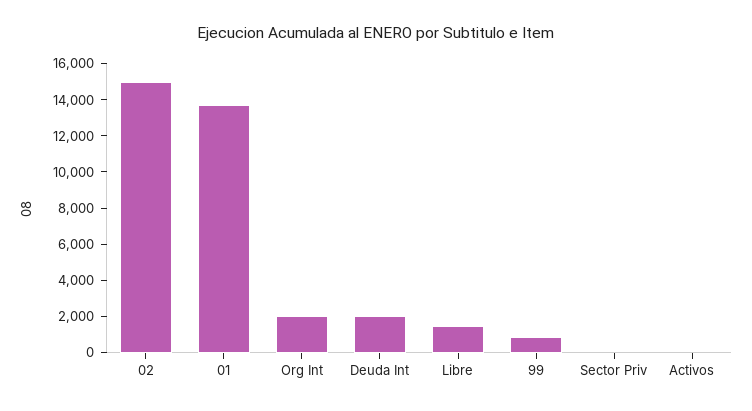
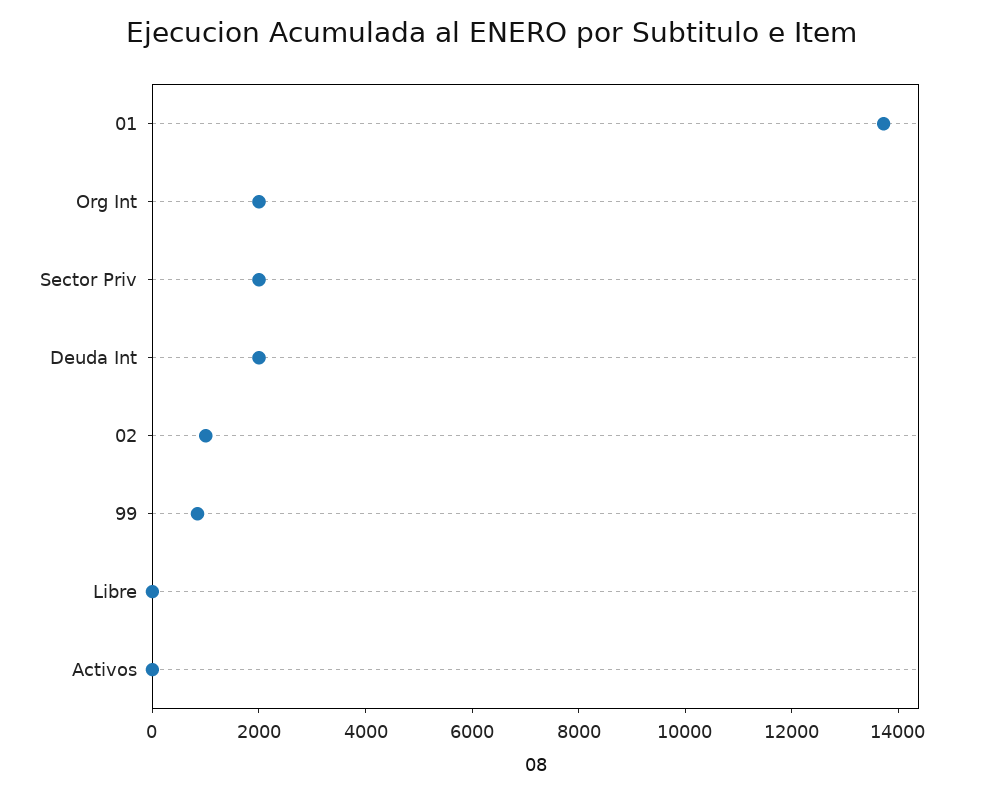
  {
-   "02": 15000,
+   "02": 1000,
    "01": 13500,
    "Org Int": 2000,
    "Deuda Int": 2000,
-   "Libre": 1500,
+   "Libre": 0,
    "99": 1000,
-   "Sector Priv": 0,
+   "Sector Priv": 2000,
    "Activos": 0
  }

